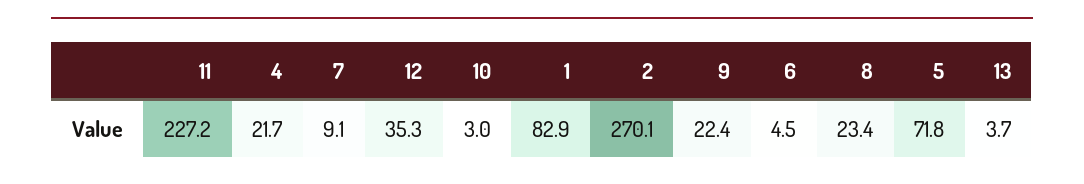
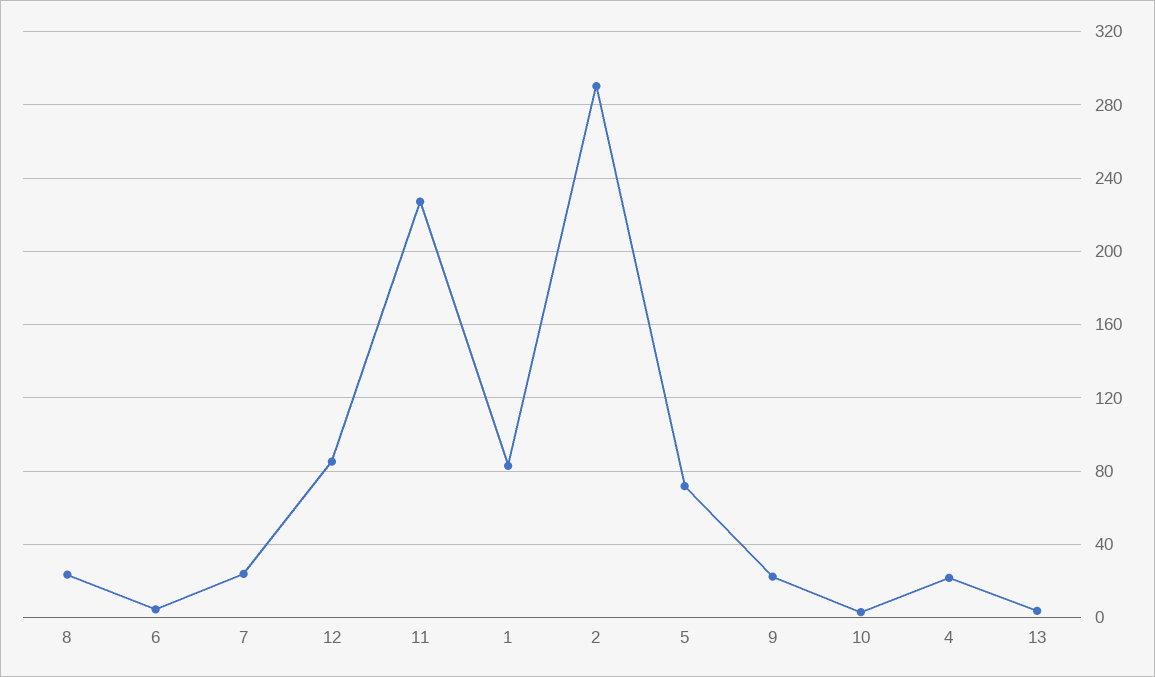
  {
    "11": 227.2,
    "4": 21.7,
-   "7": 9.1,
+   "7": 25,
-   "12": 35.3,
+   "12": 85,
    "10": 3,
    "1": 82.9,
-   "2": 270.1,
+   "2": 290,
    "9": 22.4,
    "6": 4.5,
    "8": 23.4,
    "5": 71.8,
    "13": 3.7
  }

